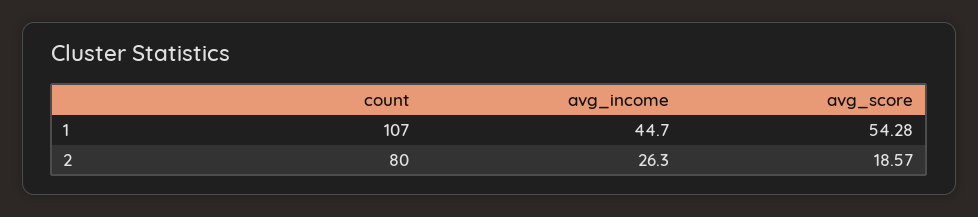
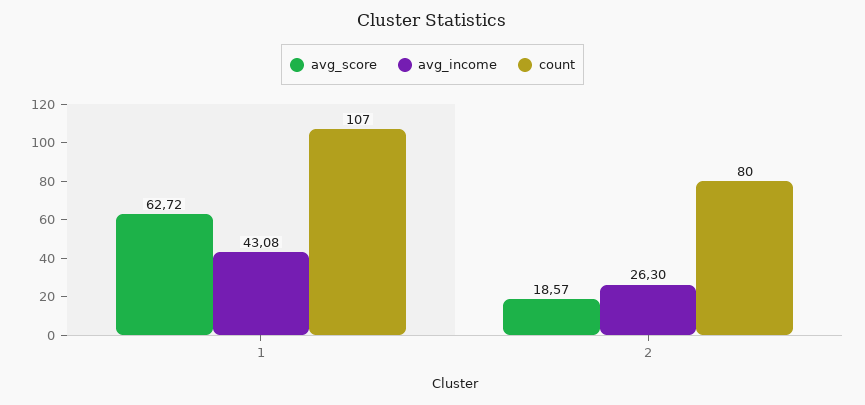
  {
    "count": {
      "1": 107,
      "2": 80
    },
    "avg_income": {
-     "1": 44.7,
+     "1": 43.08,
      "2": 26.3
    },
    "avg_score": {
-     "1": 54.28,
+     "1": 62.72,
      "2": 18.57
    }
  }

